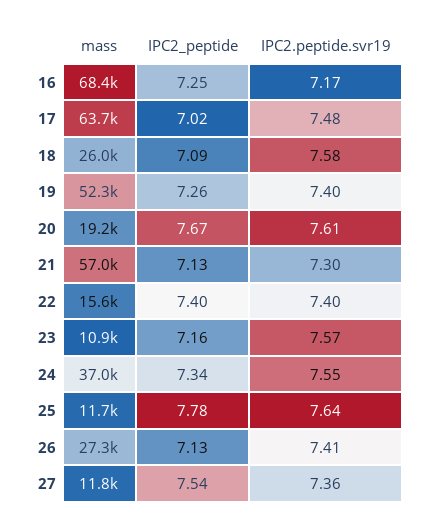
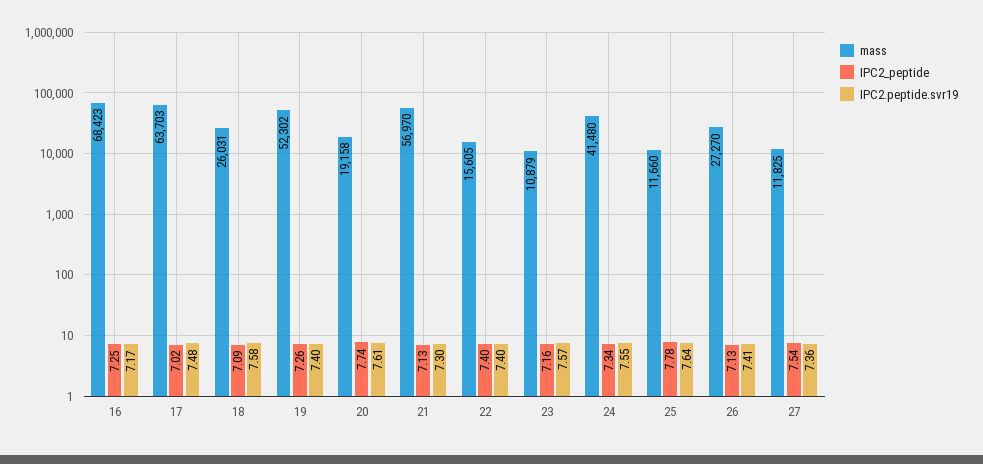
  {
    "mass": {
      "16": 68423,
      "17": 63703,
      "18": 26031,
      "19": 52302,
      "20": 19158,
      "21": 56970,
      "22": 15605,
      "23": 10879,
-     "24": 37000,
+     "24": 41480,
      "25": 11660,
      "26": 27270,
      "27": 11825
    },
    "IPC2_peptide": {
      "16": 7.25,
      "17": 7.02,
      "18": 7.09,
      "19": 7.26,
-     "20": 7.67,
+     "20": 7.74,
      "21": 7.13,
      "22": 7.4,
      "23": 7.16,
      "24": 7.34,
      "25": 7.78,
      "26": 7.13,
      "27": 7.54
    },
    "IPC2.peptide.svr19": {
      "16": 7.17,
      "17": 7.48,
      "18": 7.58,
      "19": 7.4,
      "20": 7.61,
      "21": 7.3,
      "22": 7.4,
      "23": 7.57,
      "24": 7.55,
      "25": 7.64,
      "26": 7.41,
      "27": 7.36
    }
  }

